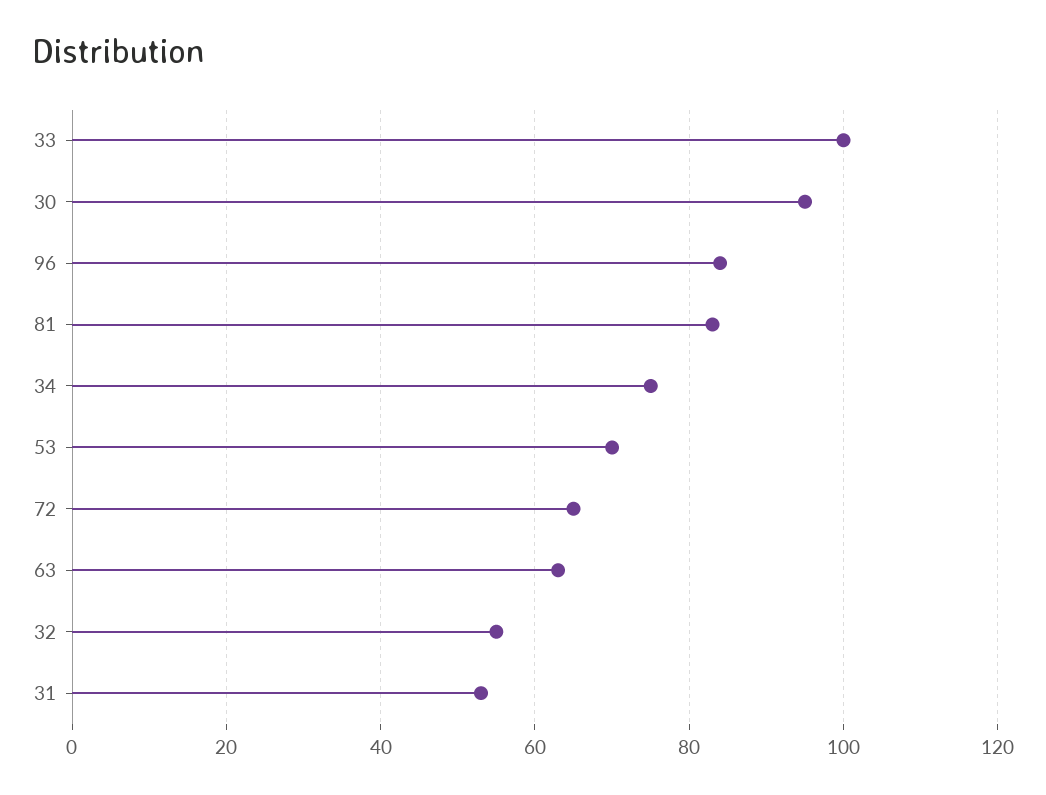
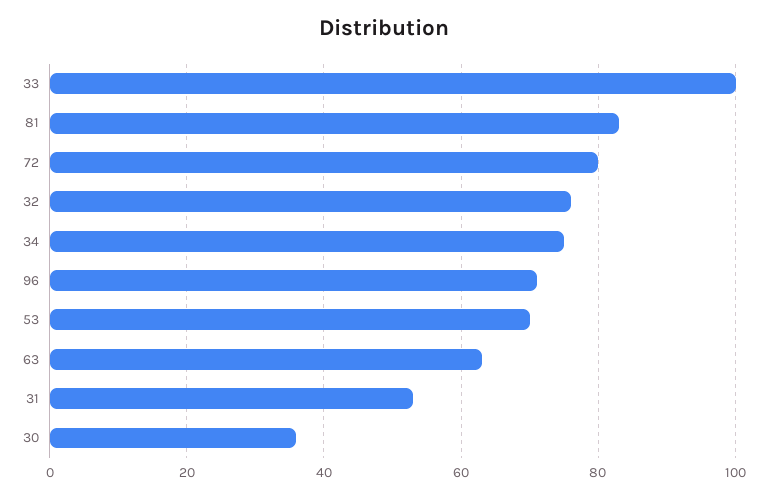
  {
    "33": 100,
-   "30": 95,
+   "30": 35,
-   "96": 85,
+   "96": 70,
    "81": 85,
    "34": 75,
    "53": 70,
-   "72": 65,
+   "72": 80,
    "63": 65,
-   "32": 55,
+   "32": 75,
    "31": 55
  }

